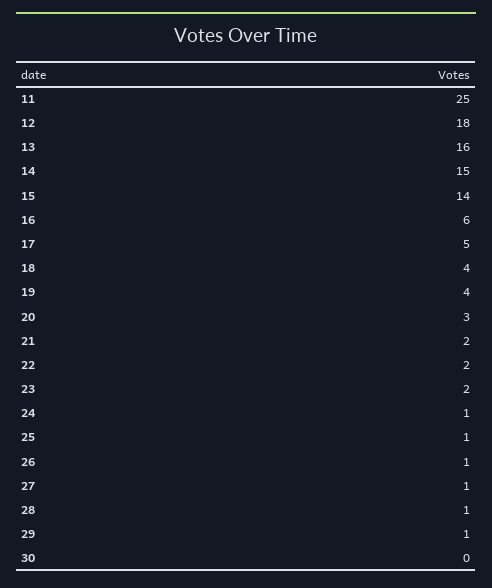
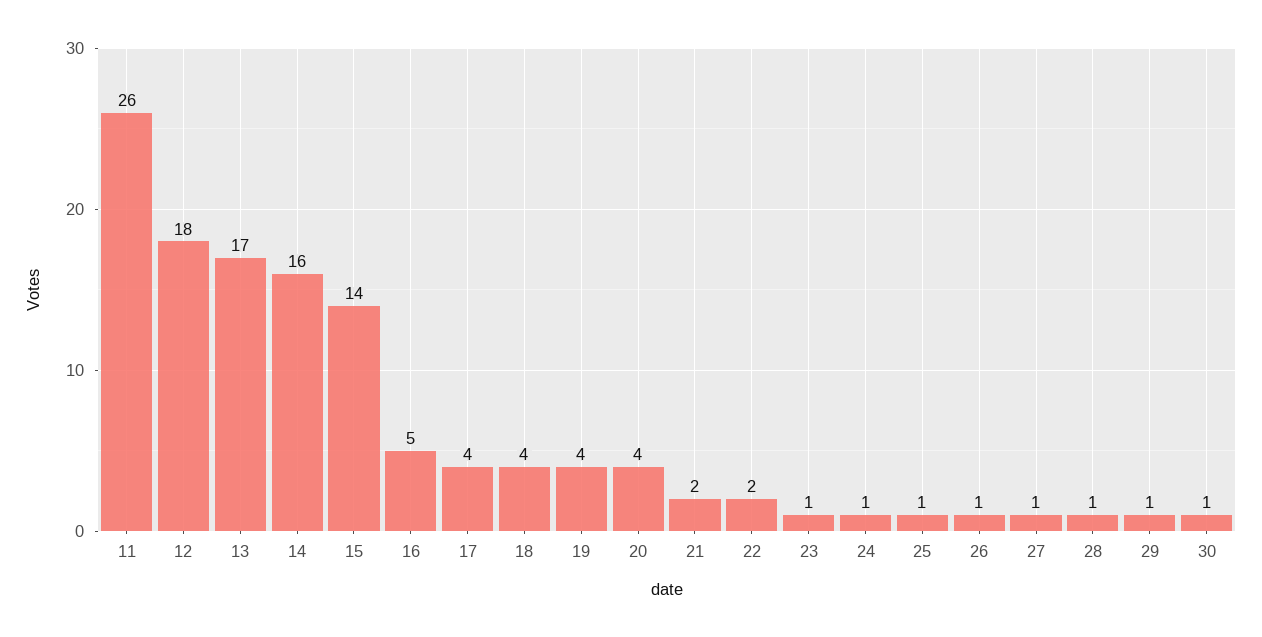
  {
-   "11": 25,
+   "11": 26,
    "12": 18,
-   "13": 16,
+   "13": 17,
-   "14": 15,
+   "14": 16,
    "15": 14,
-   "16": 6,
+   "16": 5,
-   "17": 5,
+   "17": 4,
    "18": 4,
    "19": 4,
-   "20": 3,
+   "20": 4,
    "21": 2,
    "22": 2,
-   "23": 2,
+   "23": 1,
    "24": 1,
    "25": 1,
    "26": 1,
    "27": 1,
    "28": 1,
    "29": 1,
-   "30": 0
+   "30": 1
  }

